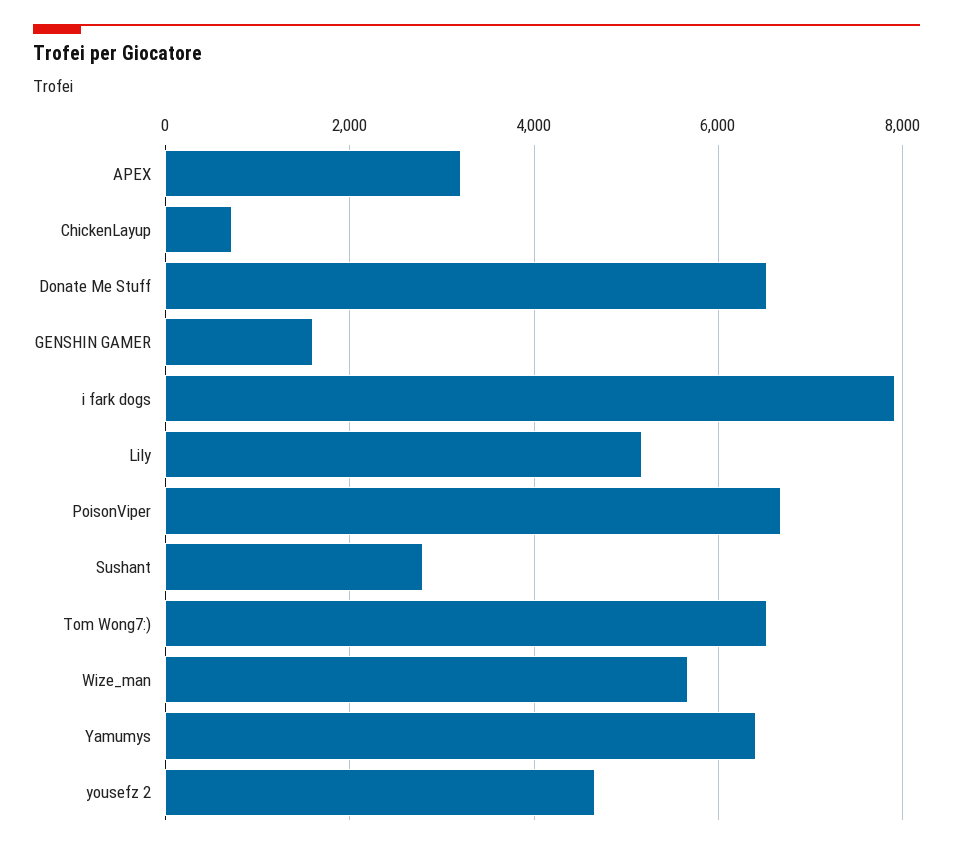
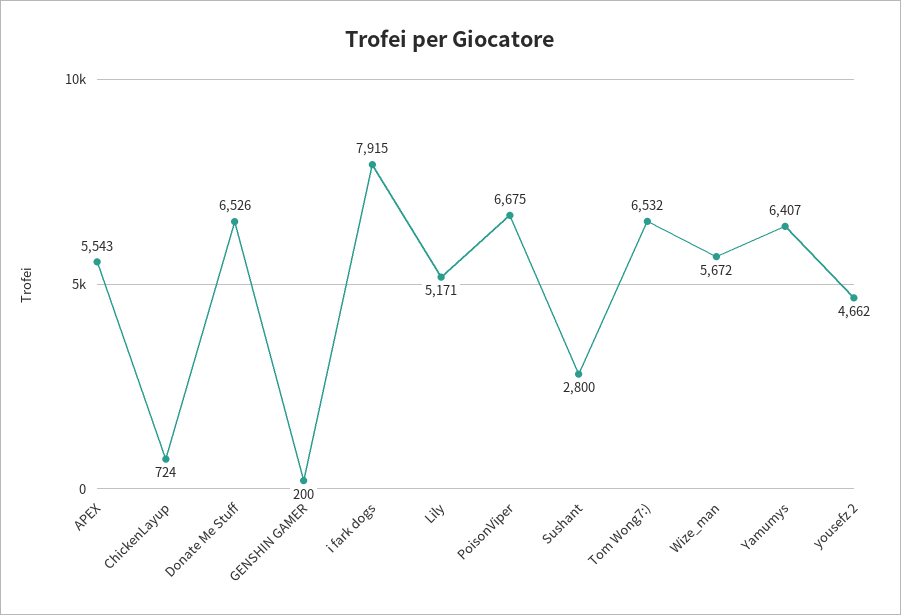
  {
-   "APEX": 3200,
+   "APEX": 5543,
    "ChickenLayup": 724,
    "Donate Me Stuff": 6526,
-   "GENSHIN GAMER": 1600,
+   "GENSHIN GAMER": 200,
    "i fark dogs": 7915,
    "Lily": 5171,
    "PoisonViper": 6675,
    "Sushant": 2800,
    "Tom Wong7:)": 6532,
    "Wize_man": 5672,
    "Yamumys": 6407,
    "yousefz 2": 4662
  }

